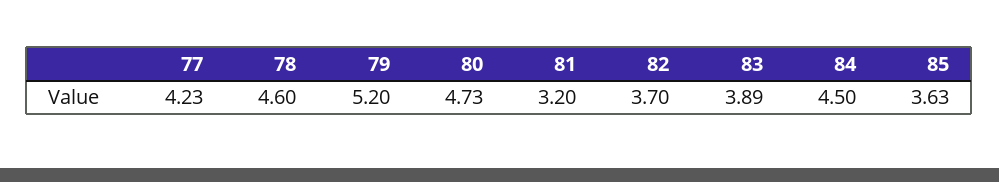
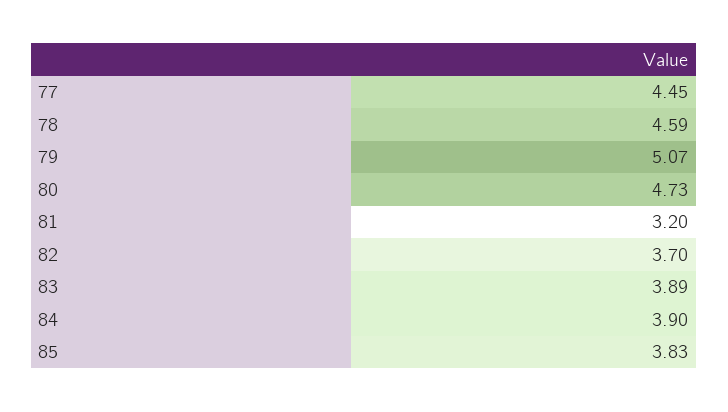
  {
-   "77": 4.23,
+   "77": 4.45,
-   "78": 4.6,
+   "78": 4.59,
-   "79": 5.2,
+   "79": 5.07,
    "80": 4.73,
    "81": 3.2,
    "82": 3.7,
    "83": 3.89,
-   "84": 4.5,
+   "84": 3.9,
-   "85": 3.63
+   "85": 3.83
  }

